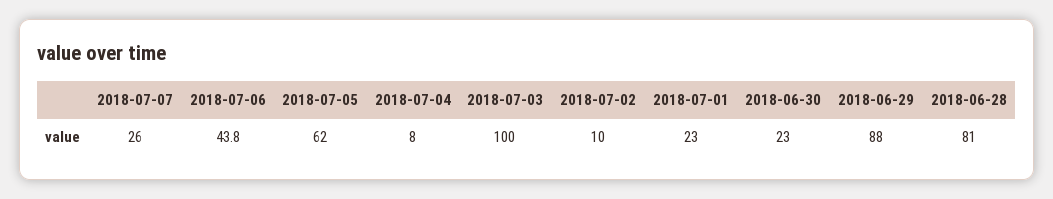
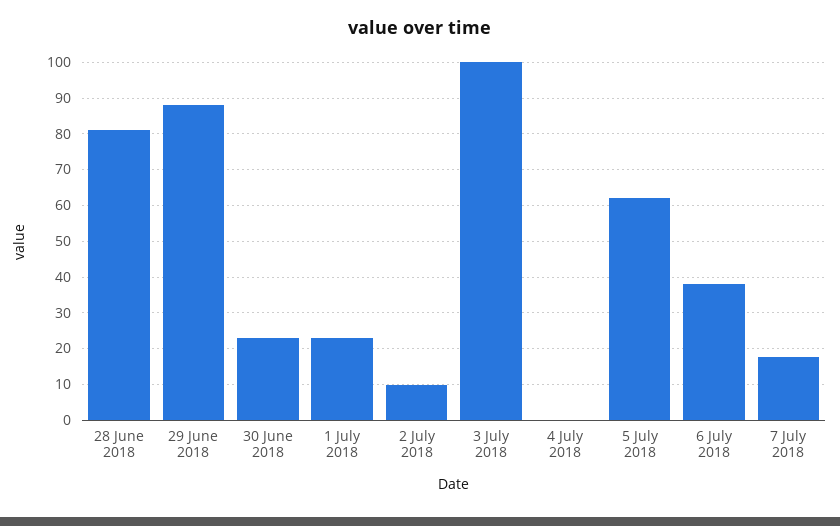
  {
-   "2018-07-07": 26,
+   "2018-07-07": 18,
-   "2018-07-06": 43.8,
+   "2018-07-06": 38,
    "2018-07-05": 62,
-   "2018-07-04": 8,
+   "2018-07-04": 0,
    "2018-07-03": 100,
    "2018-07-02": 10,
    "2018-07-01": 23,
    "2018-06-30": 23,
    "2018-06-29": 88,
    "2018-06-28": 81
  }

